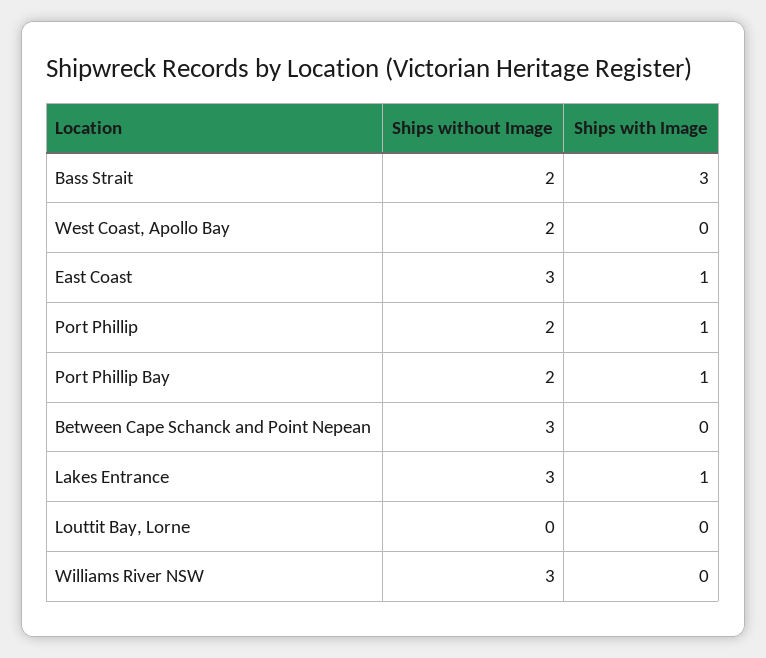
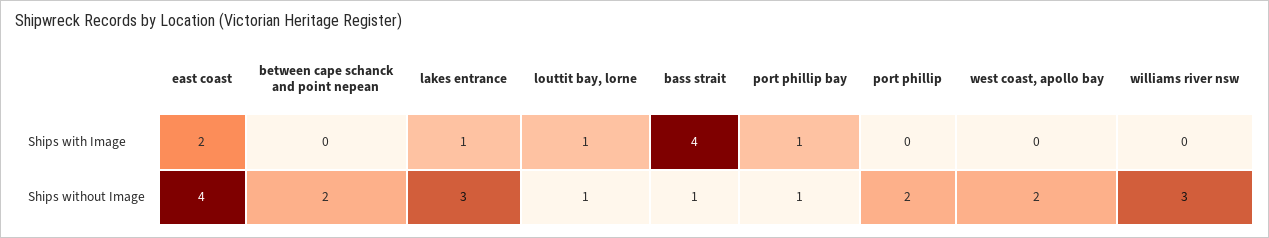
  {
    "Ships without Image": {
-     "Bass Strait": 2,
+     "Bass Strait": 1,
      "West Coast, Apollo Bay": 2,
-     "East Coast": 3,
+     "East Coast": 4,
      "Port Phillip": 2,
-     "Port Phillip Bay": 2,
+     "Port Phillip Bay": 1,
-     "Between Cape Schanck and Point Nepean": 3,
+     "Between Cape Schanck and Point Nepean": 2,
      "Lakes Entrance": 3,
-     "Louttit Bay, Lorne": 0,
+     "Louttit Bay, Lorne": 1,
      "Williams River NSW": 3
    },
    "Ships with Image": {
-     "Bass Strait": 3,
+     "Bass Strait": 4,
      "West Coast, Apollo Bay": 0,
-     "East Coast": 1,
+     "East Coast": 2,
-     "Port Phillip": 1,
+     "Port Phillip": 0,
      "Port Phillip Bay": 1,
      "Between Cape Schanck and Point Nepean": 0,
      "Lakes Entrance": 1,
-     "Louttit Bay, Lorne": 0,
+     "Louttit Bay, Lorne": 1,
      "Williams River NSW": 0
    }
  }

